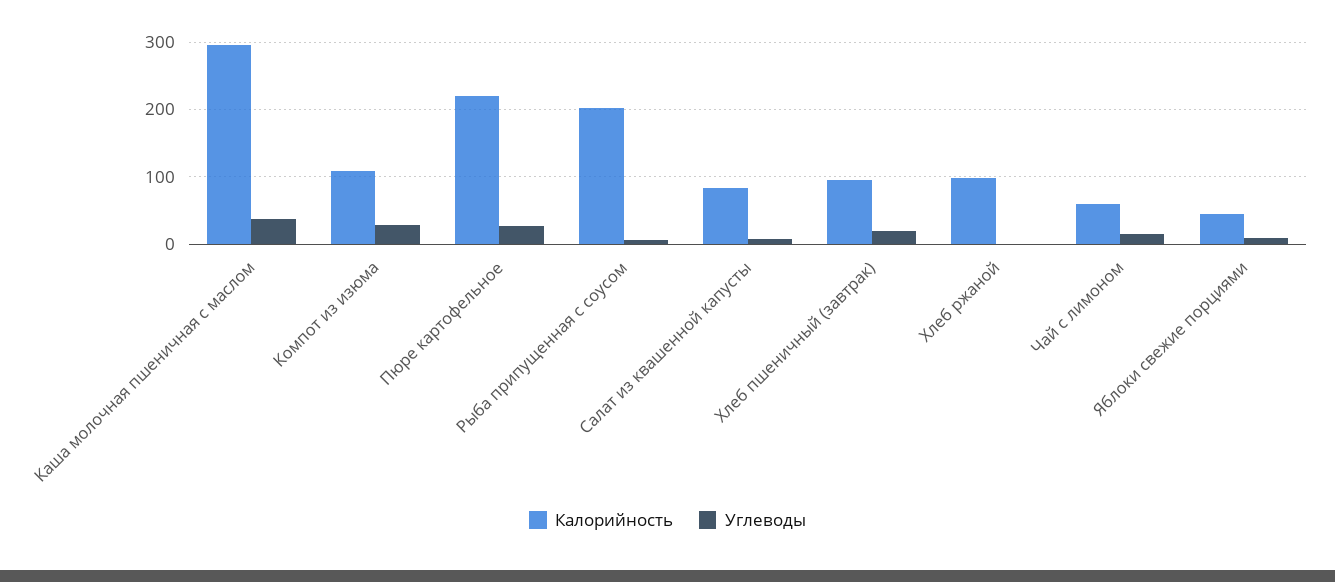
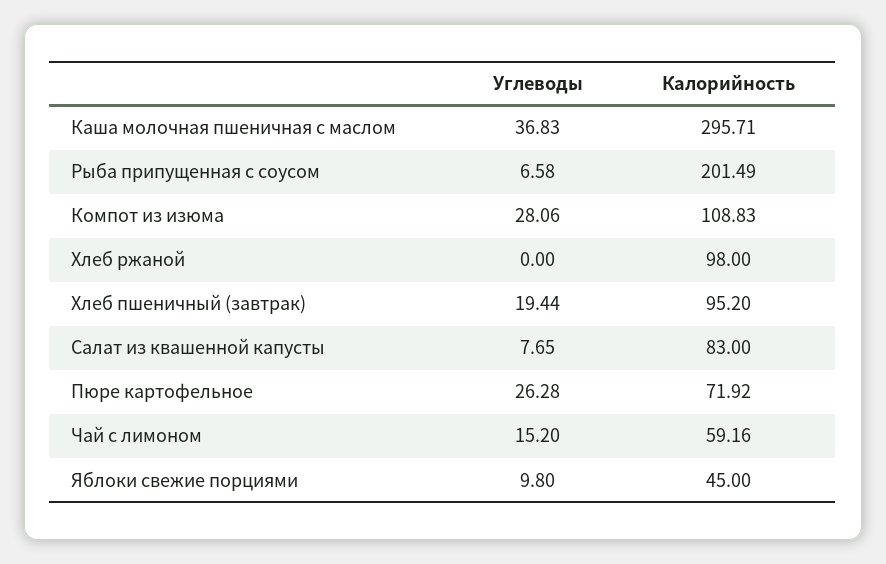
  {
    "Калорийность": {
      "Каша молочная пшеничная с маслом": 295.71,
      "Компот из изюма": 108.83,
-     "Пюре картофельное": 220,
+     "Пюре картофельное": 71.92,
      "Рыба припущенная с соусом": 201.49,
      "Салат из квашенной капусты": 83,
      "Хлеб пшеничный (завтрак)": 95.2,
      "Хлеб ржаной": 98,
      "Чай с лимоном": 59.16,
      "Яблоки свежие порциями": 45
    },
    "Углеводы": {
      "Каша молочная пшеничная с маслом": 36.83,
      "Компот из изюма": 28.06,
      "Пюре картофельное": 26.28,
      "Рыба припущенная с соусом": 6.58,
      "Салат из квашенной капусты": 7.65,
      "Хлеб пшеничный (завтрак)": 19.44,
      "Хлеб ржаной": 0,
      "Чай с лимоном": 15.2,
      "Яблоки свежие порциями": 9.8
    }
  }

